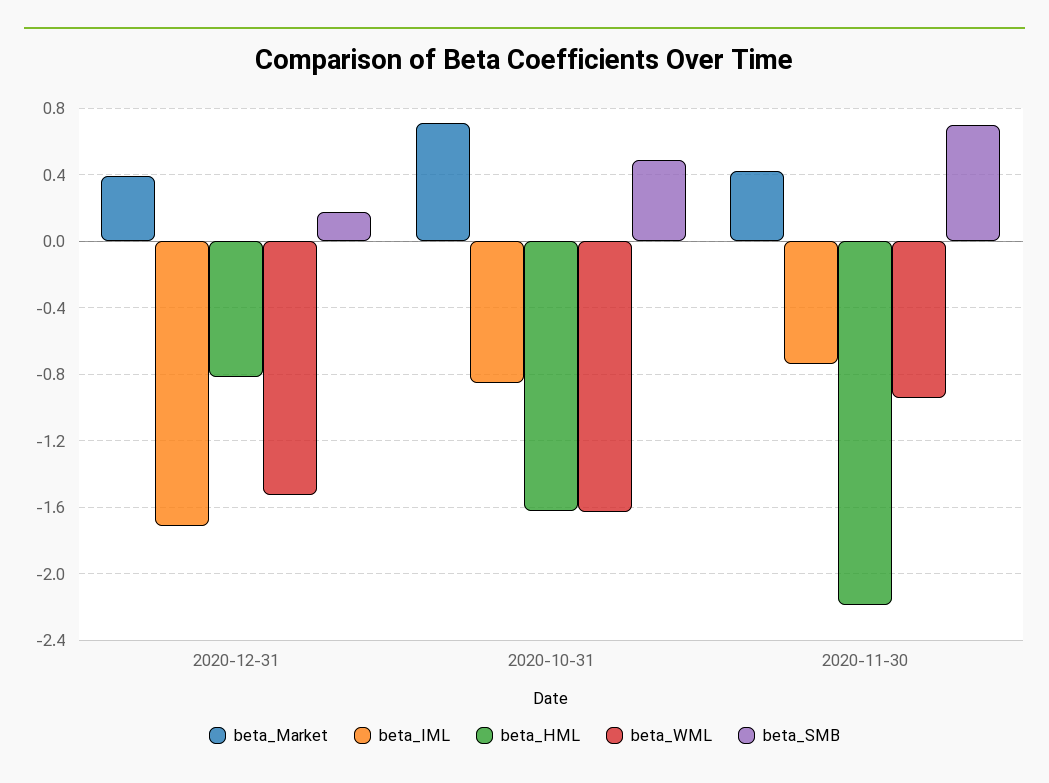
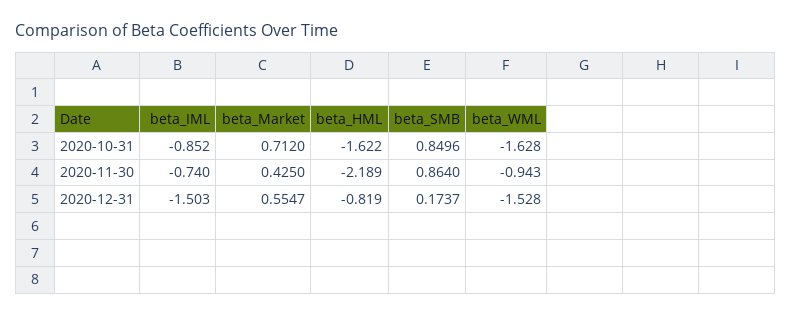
  {
    "beta_Market": {
-     "2020-12-31": 0.4,
+     "2020-12-31": 0.5547,
      "2020-10-31": 0.712,
      "2020-11-30": 0.425
    },
    "beta_IML": {
-     "2020-12-31": -1.7,
+     "2020-12-31": -1.503,
      "2020-10-31": -0.852,
      "2020-11-30": -0.74
    },
    "beta_HML": {
      "2020-12-31": -0.819,
      "2020-10-31": -1.622,
      "2020-11-30": -2.189
    },
    "beta_WML": {
      "2020-12-31": -1.528,
      "2020-10-31": -1.628,
      "2020-11-30": -0.943
    },
    "beta_SMB": {
      "2020-12-31": 0.1737,
-     "2020-10-31": 0.5,
+     "2020-10-31": 0.8496,
-     "2020-11-30": 0.7
+     "2020-11-30": 0.864
    }
  }

